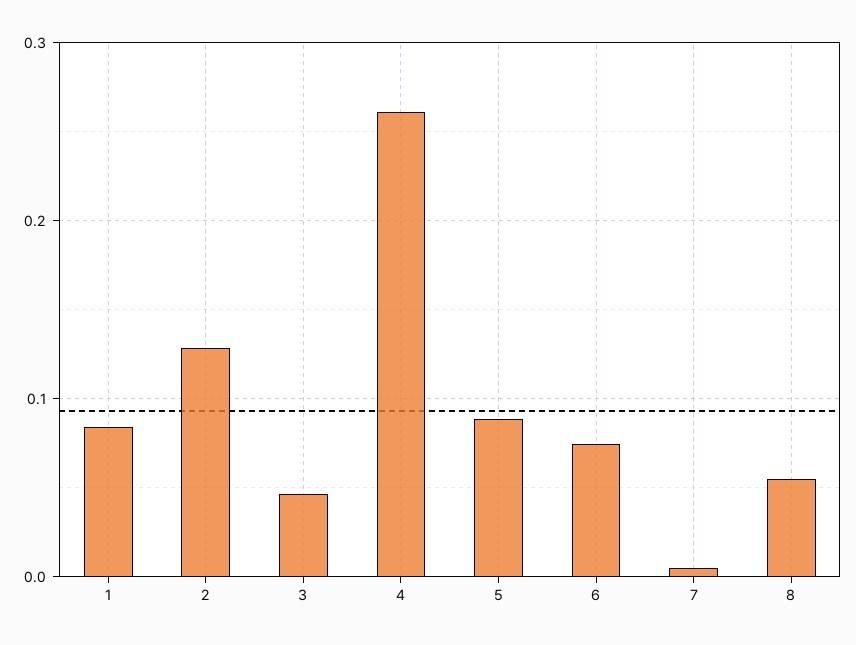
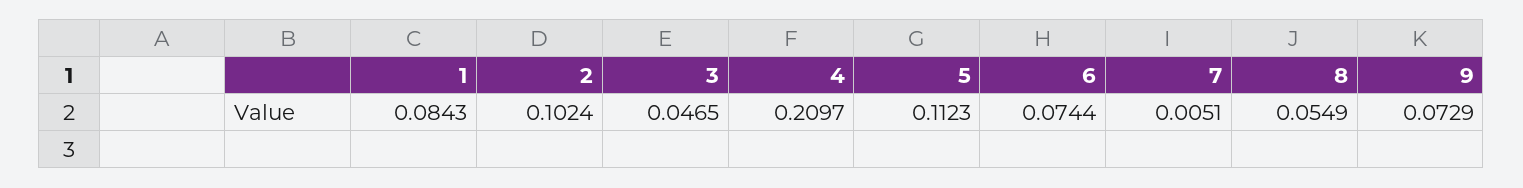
  {
    "1": 0.0843,
-   "2": 0.13,
+   "2": 0.1024,
    "3": 0.0465,
-   "4": 0.26,
+   "4": 0.2097,
-   "5": 0.09,
+   "5": 0.1123,
    "6": 0.0744,
    "7": 0.0051,
-   "8": 0.0549
+   "8": 0.0549,
+   "9": 0.0729
  }

